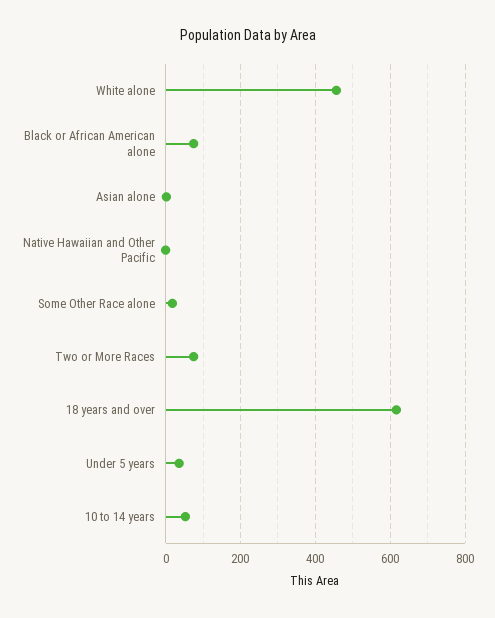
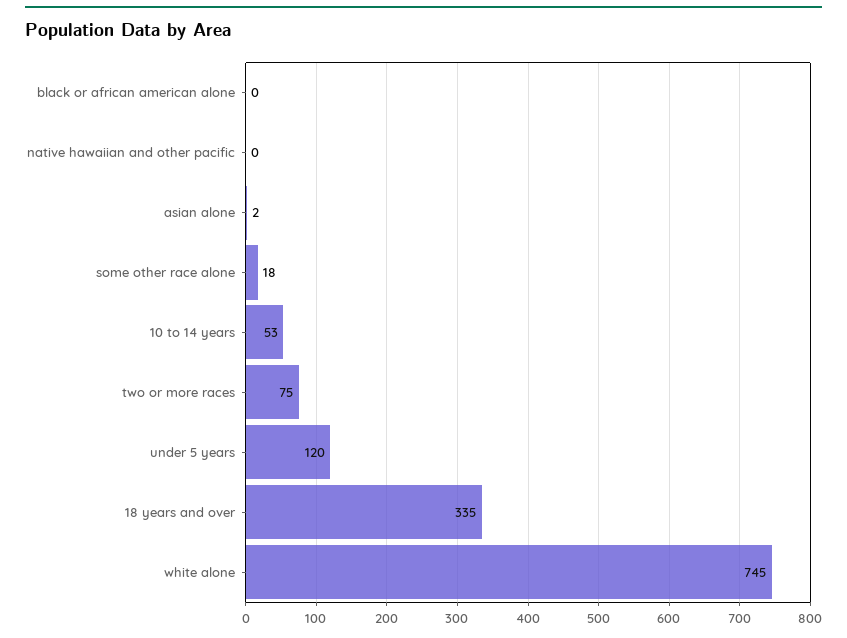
  {
-   "White alone": 460,
+   "White alone": 745,
-   "Black or African American alone": 80,
+   "Black or African American alone": 0,
    "Asian alone": 2,
    "Native Hawaiian and Other Pacific": 0,
    "Some Other Race alone": 18,
    "Two or More Races": 75,
-   "18 years and over": 620,
+   "18 years and over": 335,
-   "Under 5 years": 40,
+   "Under 5 years": 120,
    "10 to 14 years": 53
  }

